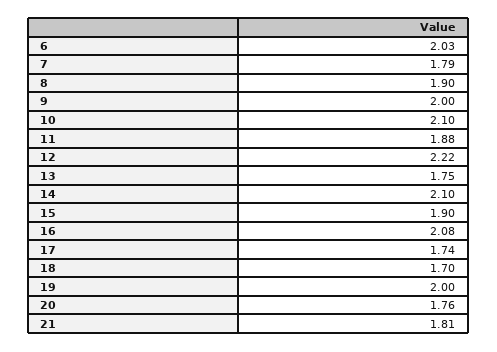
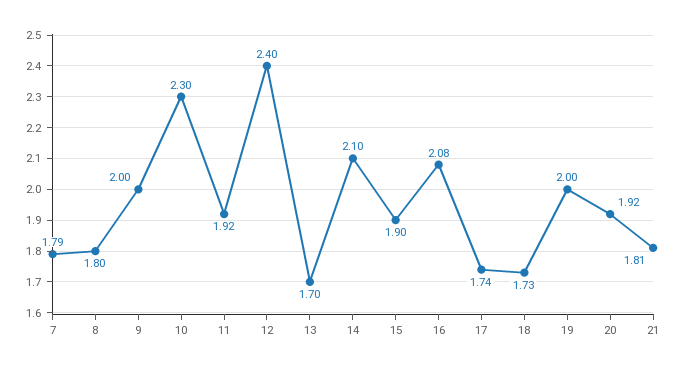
  {
-   "6": 2.03,
    "7": 1.79,
-   "8": 1.9,
+   "8": 1.8,
    "9": 2,
-   "10": 2.1,
+   "10": 2.3,
-   "11": 1.88,
+   "11": 1.92,
-   "12": 2.22,
+   "12": 2.4,
-   "13": 1.75,
+   "13": 1.7,
    "14": 2.1,
    "15": 1.9,
    "16": 2.08,
    "17": 1.74,
-   "18": 1.7,
+   "18": 1.73,
    "19": 2,
-   "20": 1.76,
+   "20": 1.92,
    "21": 1.81
  }

